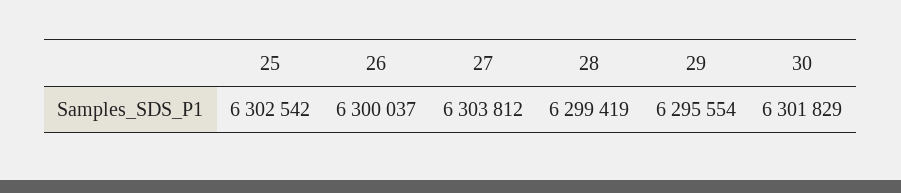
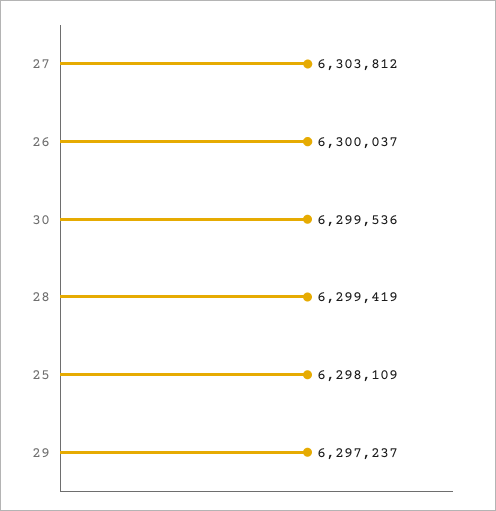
  {
-   "25": 6302542,
+   "25": 6298109,
    "26": 6300037,
    "27": 6303812,
    "28": 6299419,
-   "29": 6295554,
+   "29": 6297237,
-   "30": 6301829
+   "30": 6299536
  }

